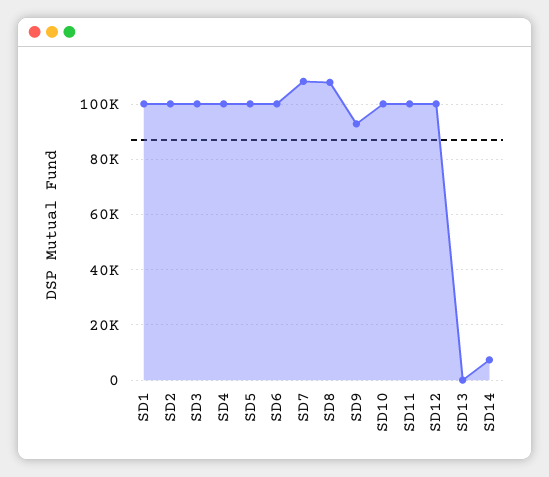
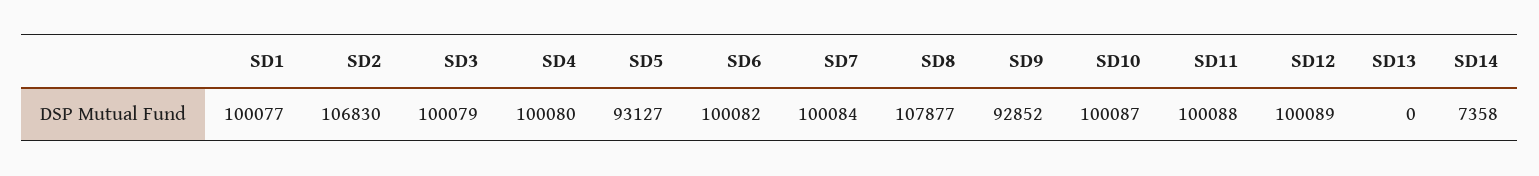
  {
    "SD1": 100077,
-   "SD2": 100000,
+   "SD2": 106830,
    "SD3": 100079,
    "SD4": 100080,
-   "SD5": 100000,
+   "SD5": 93127,
    "SD6": 100082,
-   "SD7": 107500,
+   "SD7": 100084,
    "SD8": 107877,
    "SD9": 92852,
    "SD10": 100087,
    "SD11": 100088,
    "SD12": 100089,
    "SD13": 0,
    "SD14": 7358
  }

